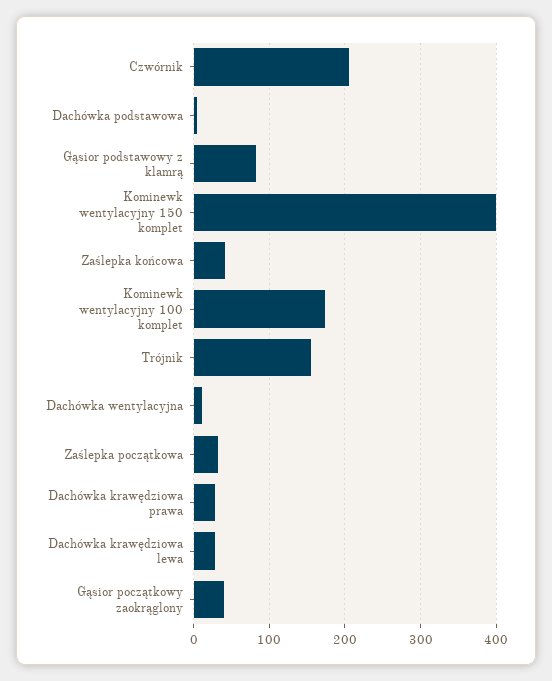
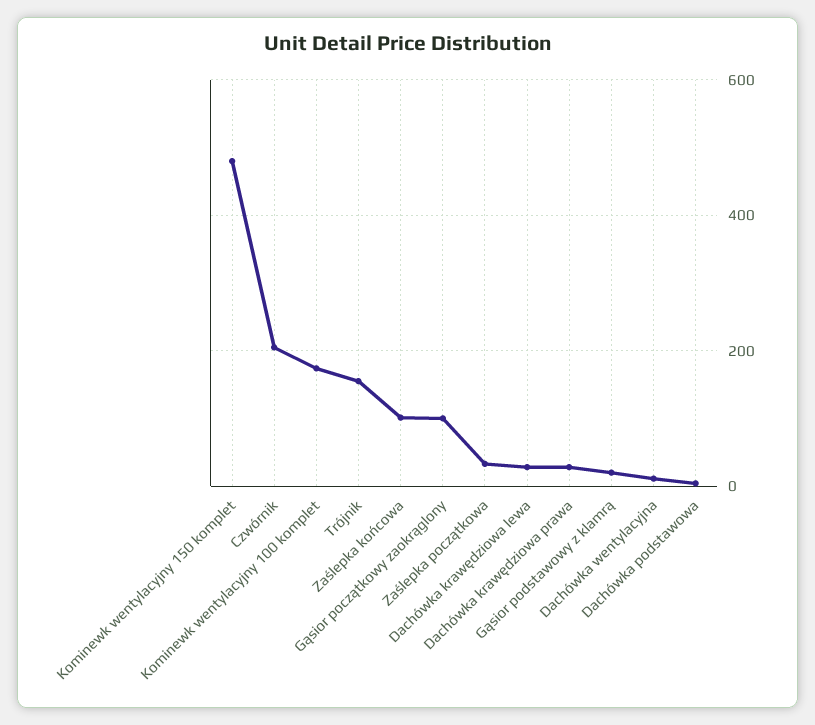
  {
    "Czwórnik": 210,
    "Dachówka podstawowa": 0,
-   "Gąsior podstawowy z klamrą": 80,
+   "Gąsior podstawowy z klamrą": 20,
-   "Kominewk wentylacyjny 150 komplet": 400,
+   "Kominewk wentylacyjny 150 komplet": 480,
-   "Zaślepka końcowa": 40,
+   "Zaślepka końcowa": 100,
    "Kominewk wentylacyjny 100 komplet": 170,
    "Trójnik": 160,
    "Dachówka wentylacyjna": 10,
    "Zaślepka początkowa": 30,
    "Dachówka krawędziowa prawa": 30,
    "Dachówka krawędziowa lewa": 30,
-   "Gąsior początkowy zaokrąglony": 40
+   "Gąsior początkowy zaokrąglony": 100
  }

